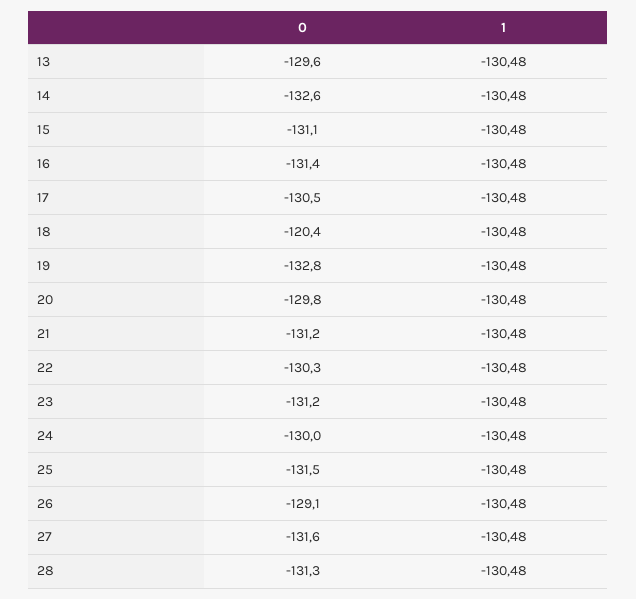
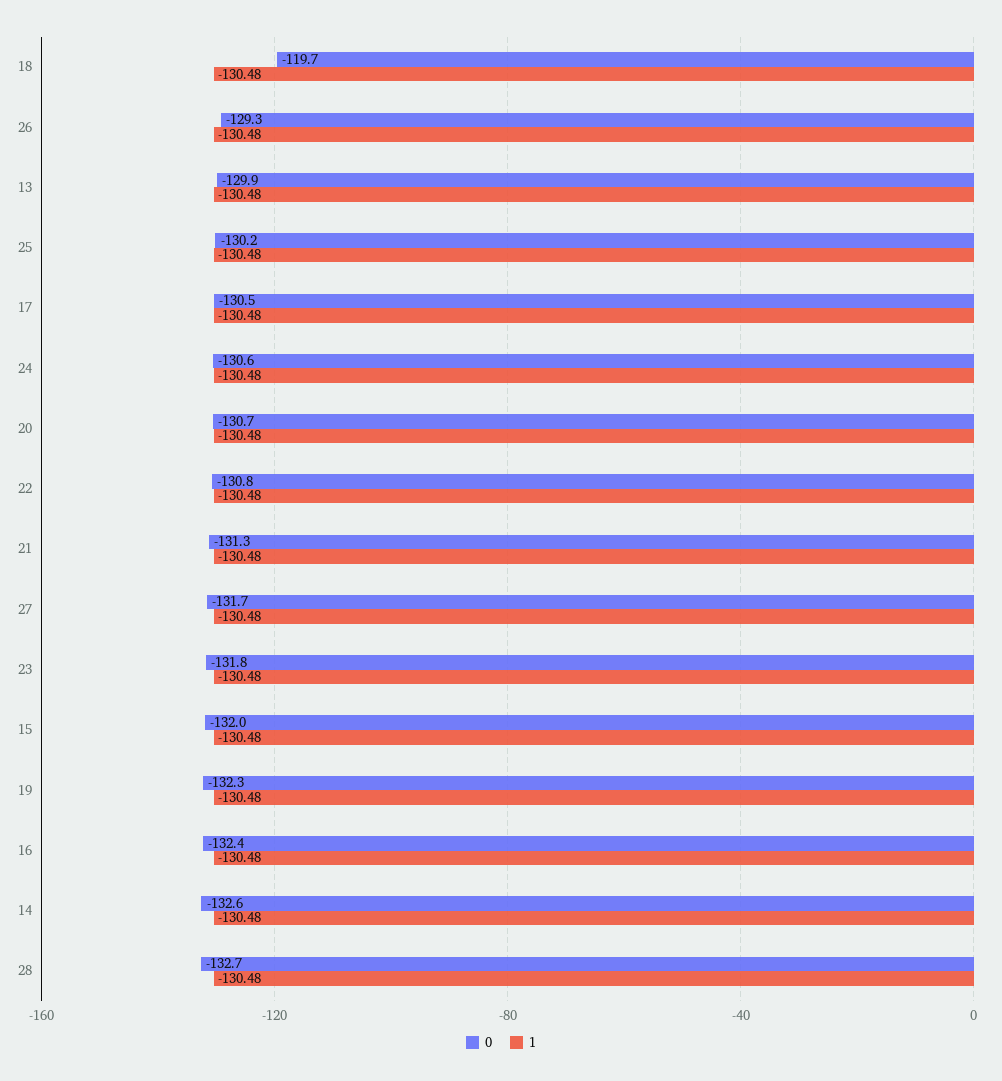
  {
    "0": {
-     "13": -129.6,
+     "13": -129.9,
      "14": -132.6,
-     "15": -131.1,
+     "15": -132,
-     "16": -131.4,
+     "16": -132.4,
      "17": -130.5,
-     "18": -120.4,
+     "18": -119.7,
-     "19": -132.8,
+     "19": -132.3,
-     "20": -129.8,
+     "20": -130.7,
-     "21": -131.2,
+     "21": -131.3,
-     "22": -130.3,
+     "22": -130.8,
-     "23": -131.2,
+     "23": -131.8,
-     "24": -130,
+     "24": -130.6,
-     "25": -131.5,
+     "25": -130.2,
-     "26": -129.1,
+     "26": -129.3,
-     "27": -131.6,
+     "27": -131.7,
-     "28": -131.3
+     "28": -132.7
    },
    "1": {
      "13": -130.48,
      "14": -130.48,
      "15": -130.48,
      "16": -130.48,
      "17": -130.48,
      "18": -130.48,
      "19": -130.48,
      "20": -130.48,
      "21": -130.48,
      "22": -130.48,
      "23": -130.48,
      "24": -130.48,
      "25": -130.48,
      "26": -130.48,
      "27": -130.48,
      "28": -130.48
    }
  }

